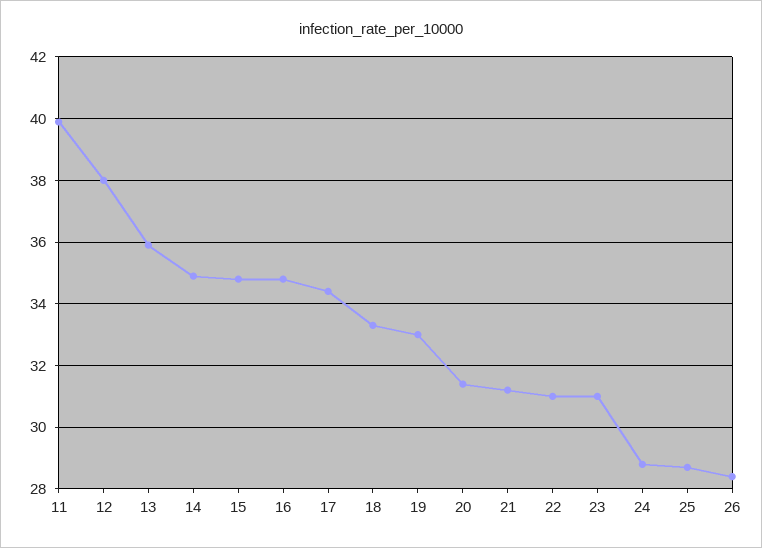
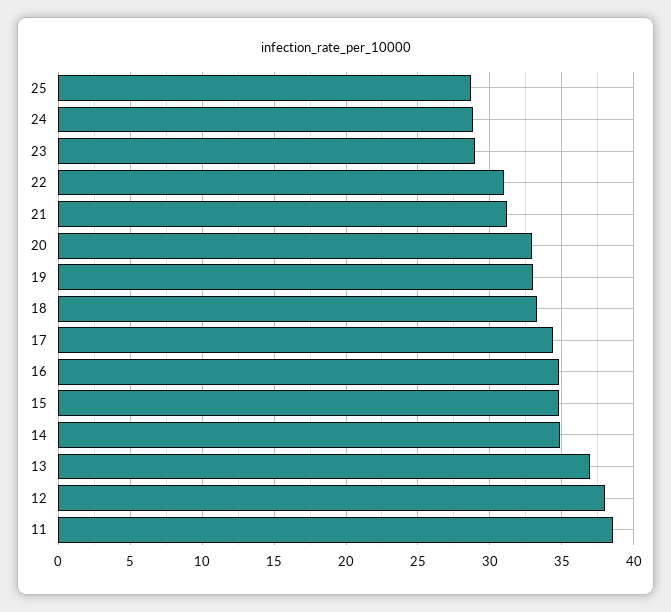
  {
-   "11": 40,
+   "11": 38.5,
    "12": 38,
-   "13": 36,
+   "13": 37,
    "14": 35,
    "15": 35,
    "16": 35,
    "17": 34.5,
    "18": 33.5,
    "19": 33,
-   "20": 31.5,
+   "20": 33,
    "21": 31,
    "22": 31,
-   "23": 31,
+   "23": 29,
    "24": 29,
-   "25": 28.5,
+   "25": 28.5
-   "26": 28.5
  }

